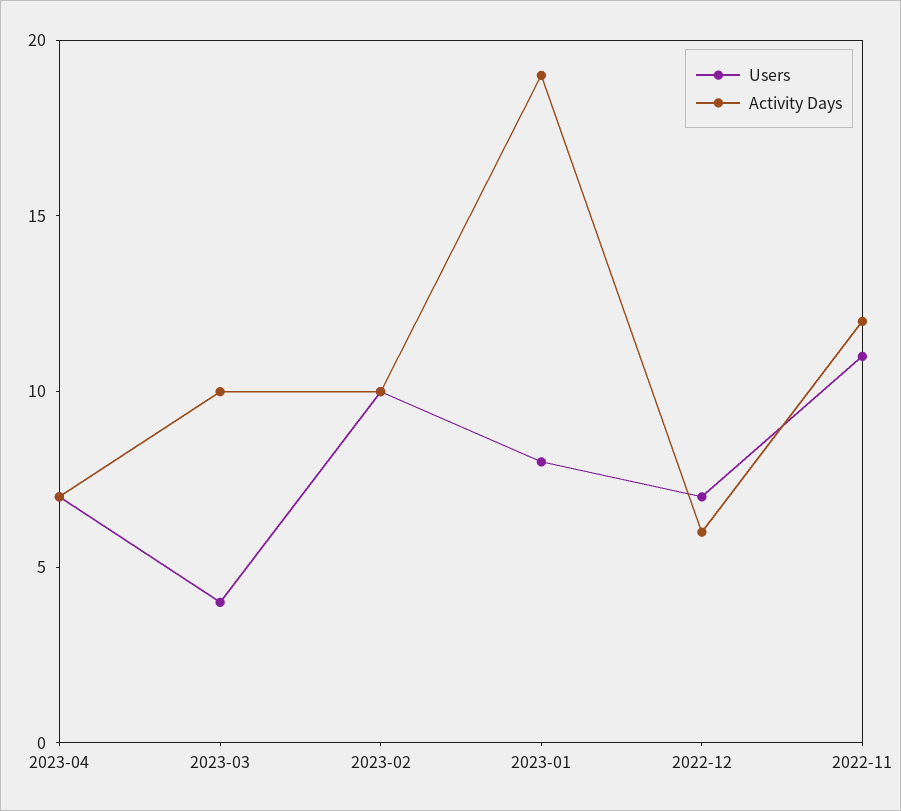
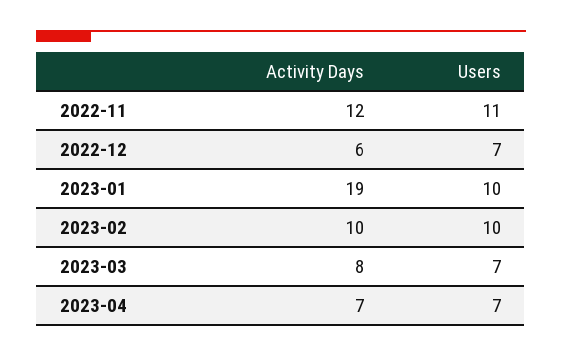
  {
    "Users": {
      "2023-04": 7,
-     "2023-03": 4,
+     "2023-03": 7,
      "2023-02": 10,
-     "2023-01": 8,
+     "2023-01": 10,
      "2022-12": 7,
      "2022-11": 11
    },
    "Activity Days": {
      "2023-04": 7,
-     "2023-03": 10,
+     "2023-03": 8,
      "2023-02": 10,
      "2023-01": 19,
      "2022-12": 6,
      "2022-11": 12
    }
  }

